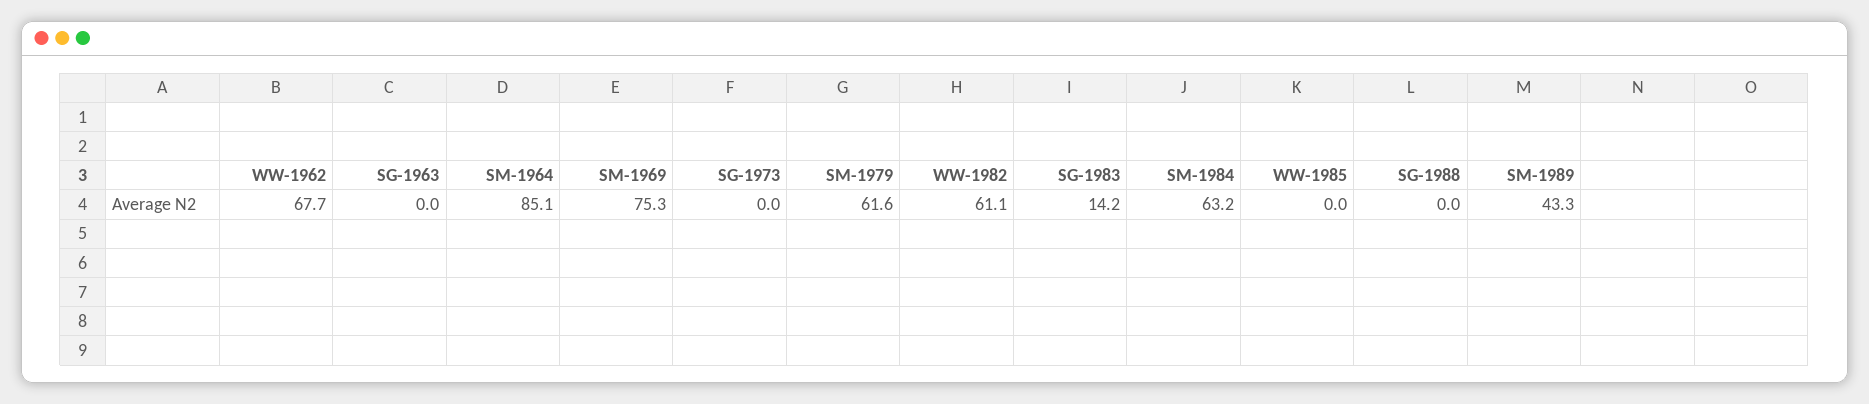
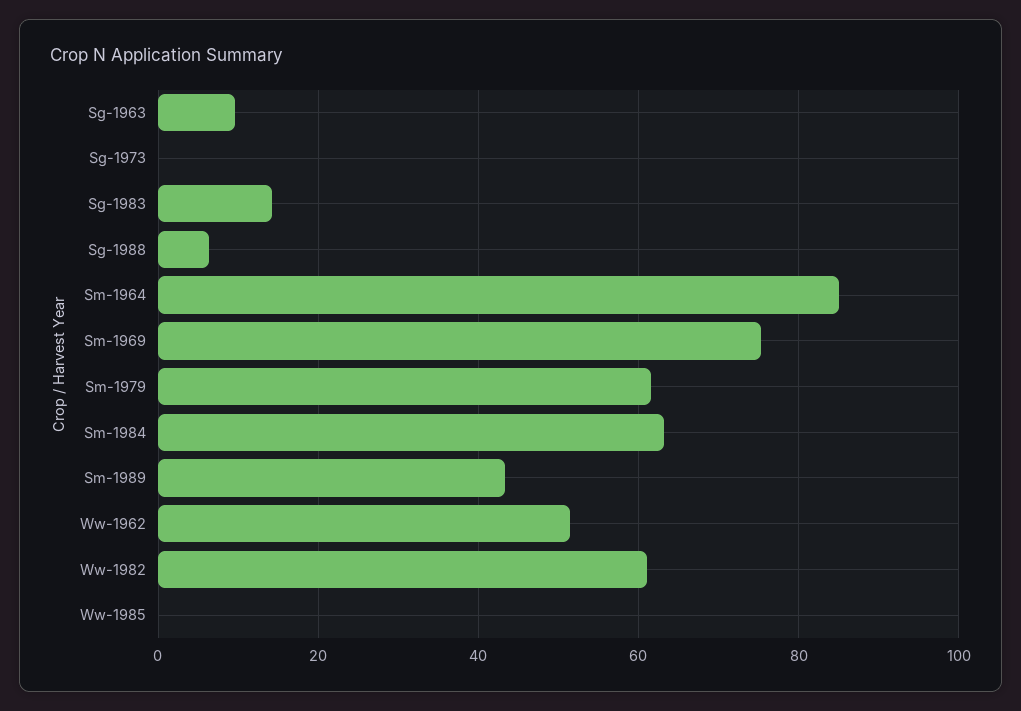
  {
-   "WW-1962": 67.7,
+   "WW-1962": 52,
-   "SG-1963": 0,
+   "SG-1963": 10,
    "SM-1964": 85.1,
    "SM-1969": 75.3,
    "SG-1973": 0,
    "SM-1979": 61.6,
    "WW-1982": 61.1,
    "SG-1983": 14.2,
    "SM-1984": 63.2,
    "WW-1985": 0,
-   "SG-1988": 0,
+   "SG-1988": 6,
    "SM-1989": 43.3
  }

